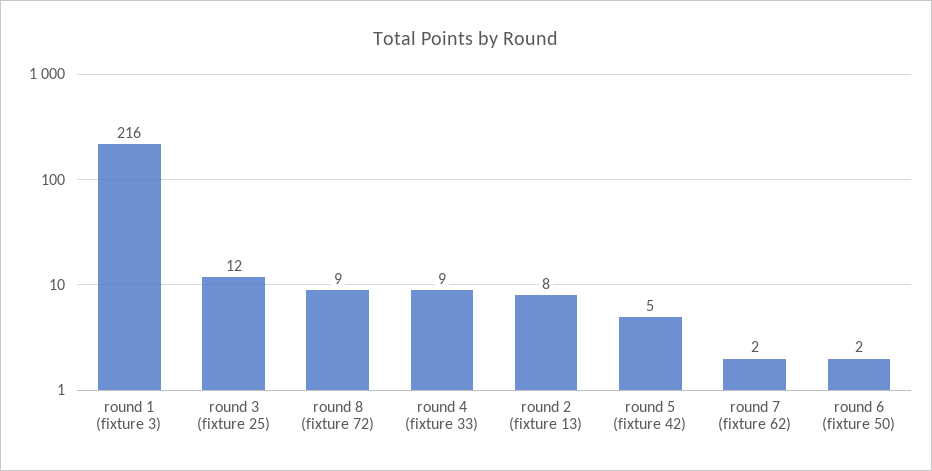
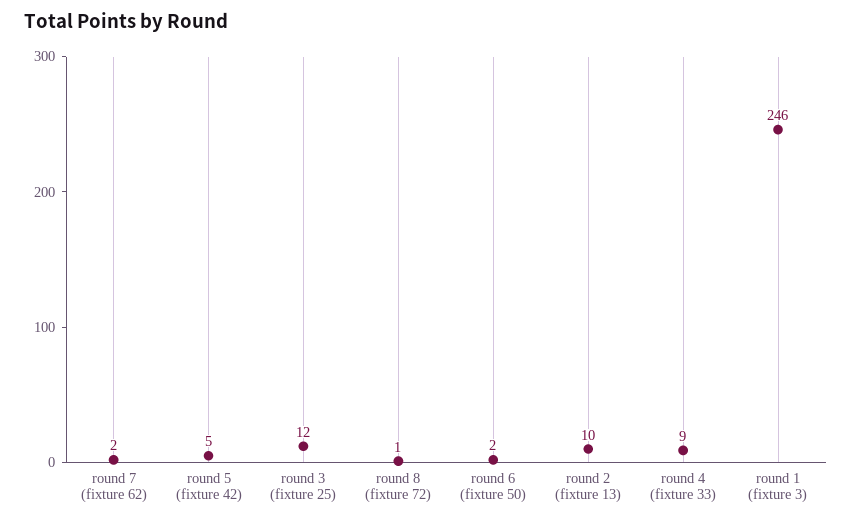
  {
-   "round 1 (fixture 3)": 216,
+   "round 1 (fixture 3)": 246,
    "round 3 (fixture 25)": 12,
-   "round 8 (fixture 72)": 9,
+   "round 8 (fixture 72)": 1,
    "round 4 (fixture 33)": 9,
-   "round 2 (fixture 13)": 8,
+   "round 2 (fixture 13)": 10,
    "round 5 (fixture 42)": 5,
    "round 7 (fixture 62)": 2,
    "round 6 (fixture 50)": 2
  }

